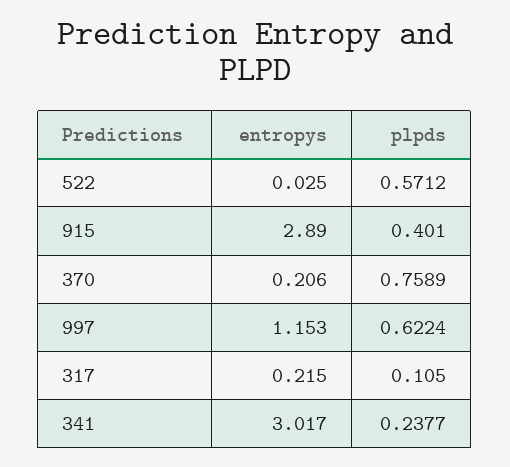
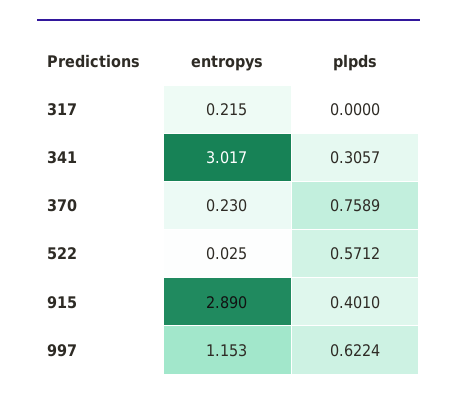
  {
    "entropys": {
      "522": 0.025,
      "915": 2.89,
-     "370": 0.206,
+     "370": 0.23,
      "997": 1.153,
      "317": 0.215,
      "341": 3.017
    },
    "plpds": {
      "522": 0.5712,
      "915": 0.401,
      "370": 0.7589,
      "997": 0.6224,
-     "317": 0.105,
+     "317": 0,
-     "341": 0.2377
+     "341": 0.3057
    }
  }

